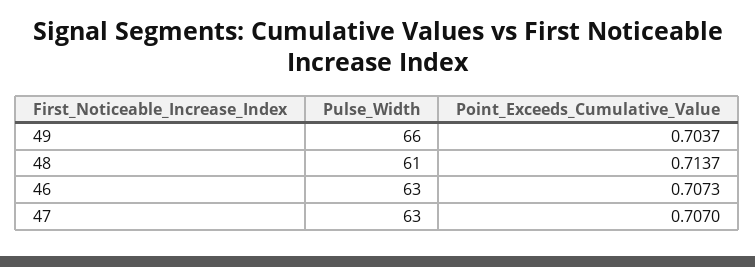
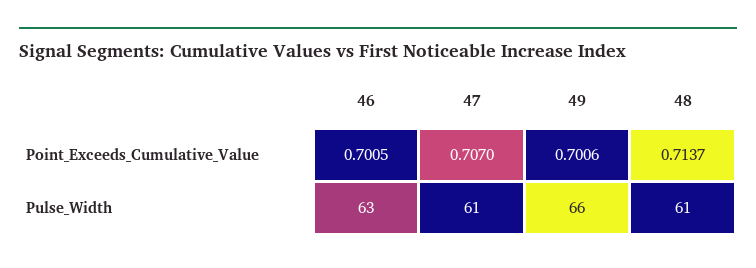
  {
    "Pulse_Width": {
      "49": 66,
      "48": 61,
      "46": 63,
-     "47": 63
+     "47": 61
    },
    "Point_Exceeds_Cumulative_Value": {
-     "49": 0.7037,
+     "49": 0.7006,
      "48": 0.7137,
-     "46": 0.7073,
+     "46": 0.7005,
      "47": 0.707
    }
  }

